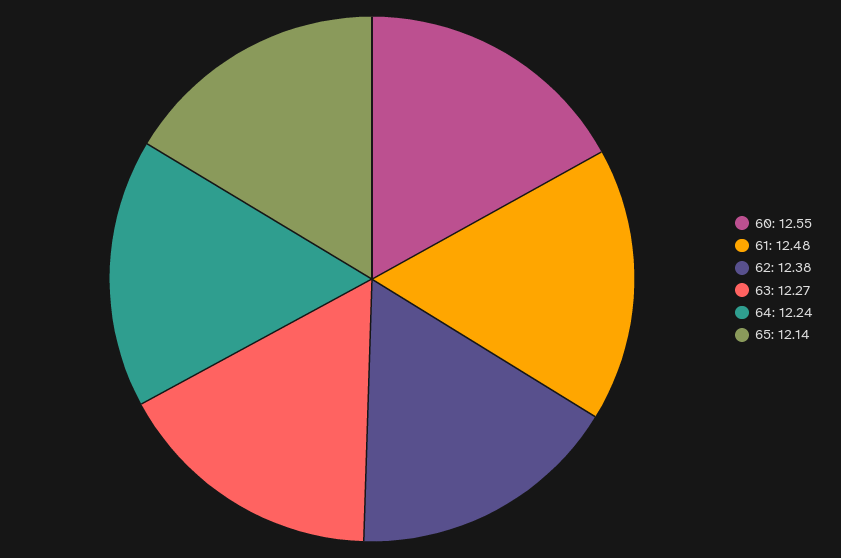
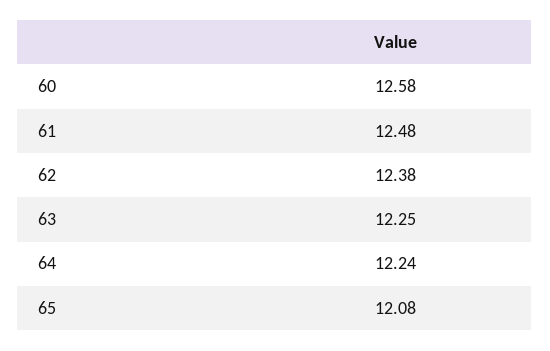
  {
-   "60": 12.55,
+   "60": 12.58,
    "61": 12.48,
    "62": 12.38,
-   "63": 12.27,
+   "63": 12.25,
    "64": 12.24,
-   "65": 12.14
+   "65": 12.08
  }

